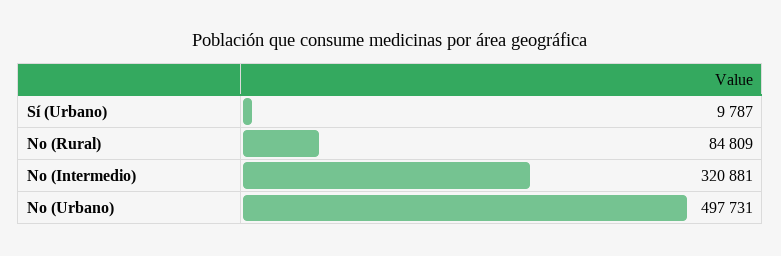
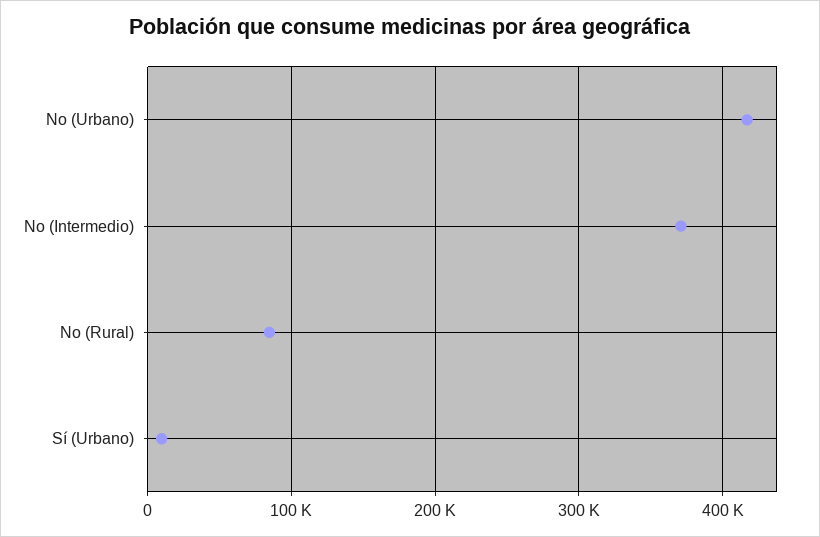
  {
    "Sí (Urbano)": 9787,
    "No (Rural)": 84809,
-   "No (Intermedio)": 320881,
+   "No (Intermedio)": 370000,
-   "No (Urbano)": 497731
+   "No (Urbano)": 420000
  }

